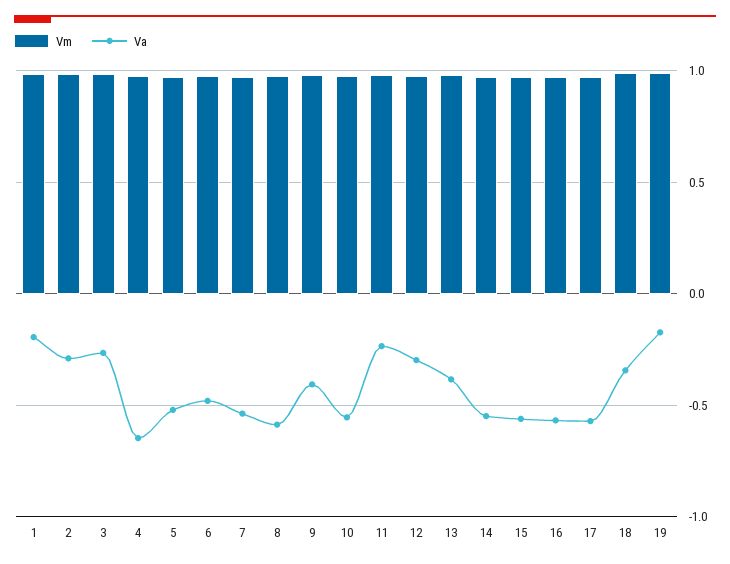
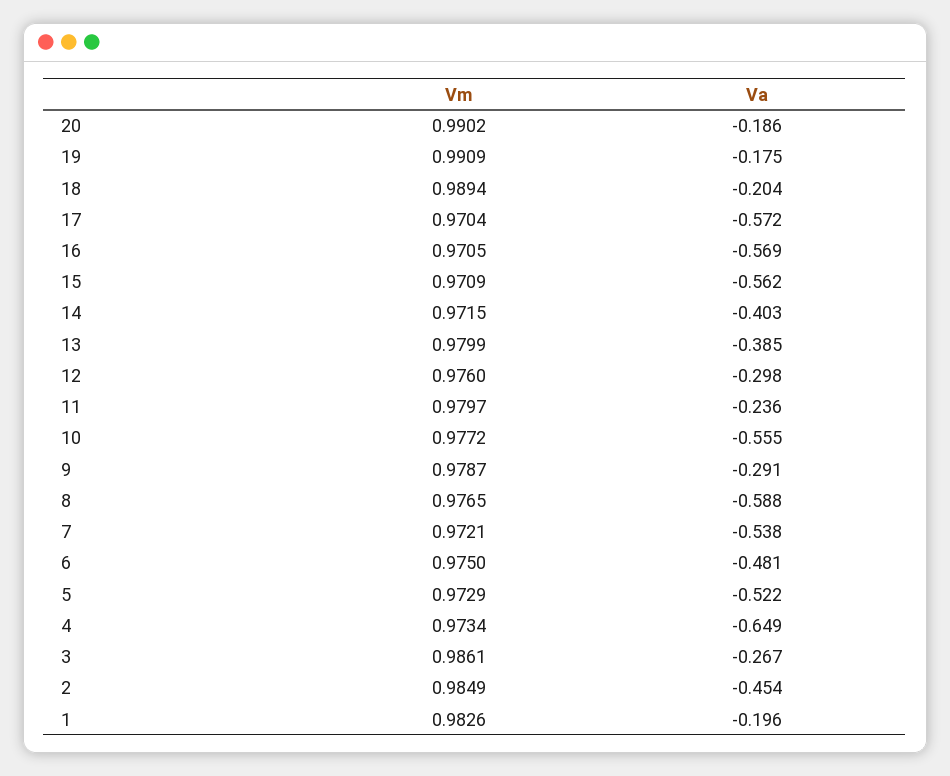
  {
    "Vm": {
      "1": 0.9826,
      "2": 0.9849,
      "3": 0.9861,
      "4": 0.9734,
      "5": 0.9729,
      "6": 0.975,
      "7": 0.9721,
      "8": 0.9765,
      "9": 0.9787,
      "10": 0.9772,
      "11": 0.9797,
      "12": 0.976,
      "13": 0.9799,
      "14": 0.9715,
      "15": 0.9709,
      "16": 0.9705,
      "17": 0.9704,
      "18": 0.9894,
-     "19": 0.9909
+     "19": 0.9909,
+     "20": 0.9902
    },
    "Va": {
      "1": -0.196,
-     "2": -0.3,
+     "2": -0.454,
      "3": -0.267,
      "4": -0.649,
      "5": -0.522,
      "6": -0.481,
      "7": -0.538,
      "8": -0.588,
-     "9": -0.4,
+     "9": -0.291,
      "10": -0.555,
      "11": -0.236,
      "12": -0.298,
      "13": -0.385,
-     "14": -0.55,
+     "14": -0.403,
      "15": -0.562,
      "16": -0.569,
      "17": -0.572,
-     "18": -0.35,
+     "18": -0.204,
-     "19": -0.175
+     "19": -0.175,
+     "20": -0.186
    }
  }

